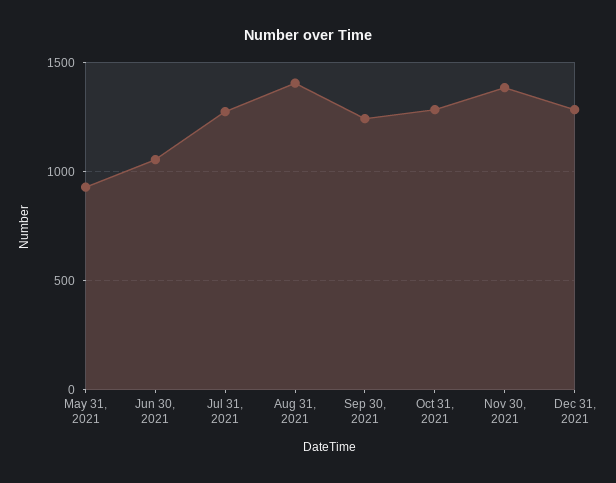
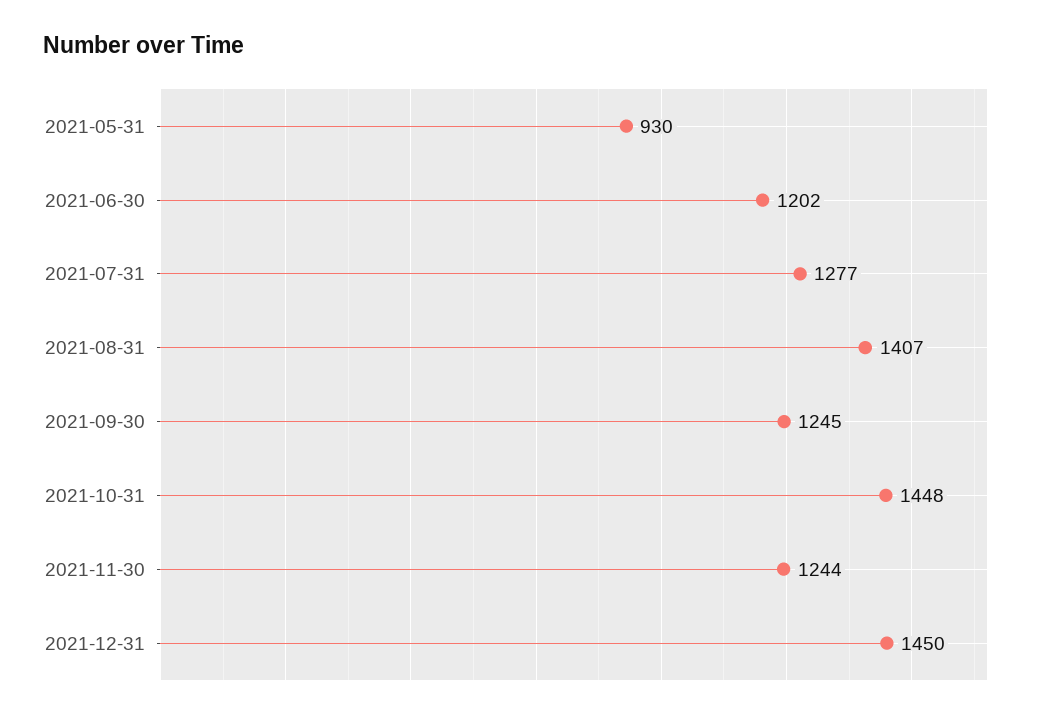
  {
    "May 31, 2021": 930,
-   "Jun 30, 2021": 1050,
+   "Jun 30, 2021": 1202,
    "Jul 31, 2021": 1277,
    "Aug 31, 2021": 1407,
    "Sep 30, 2021": 1245,
-   "Oct 31, 2021": 1300,
+   "Oct 31, 2021": 1448,
-   "Nov 30, 2021": 1400,
+   "Nov 30, 2021": 1244,
-   "Dec 31, 2021": 1300
+   "Dec 31, 2021": 1450
  }

